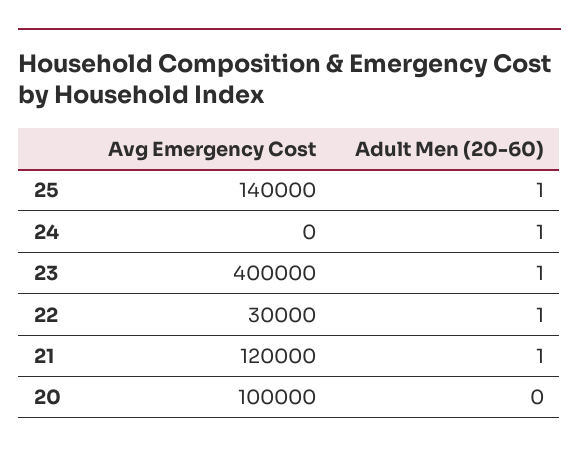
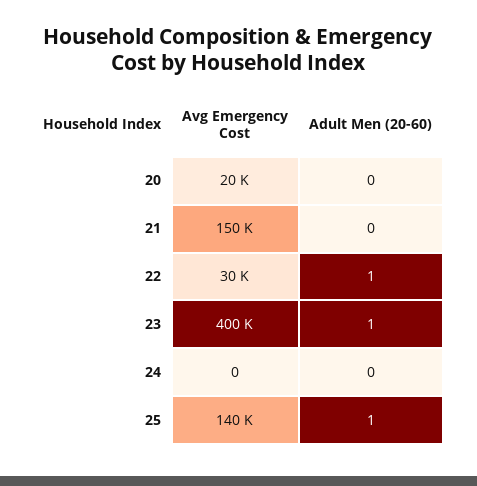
  {
    "Avg Emergency Cost": {
      "25": 140000,
      "24": 0,
      "23": 400000,
      "22": 30000,
-     "21": 120000,
+     "21": 150000,
-     "20": 100000
+     "20": 20000
    },
    "Adult Men (20-60)": {
      "25": 1,
-     "24": 1,
+     "24": 0,
      "23": 1,
      "22": 1,
-     "21": 1,
+     "21": 0,
      "20": 0
    }
  }

